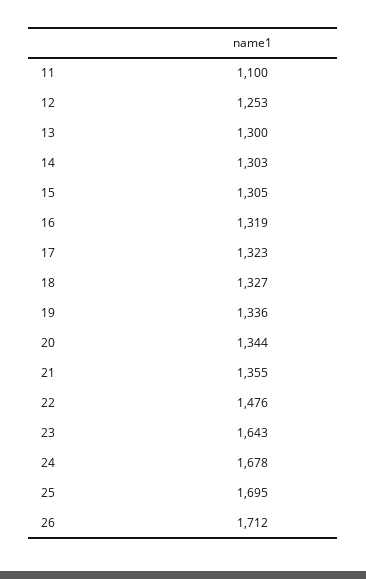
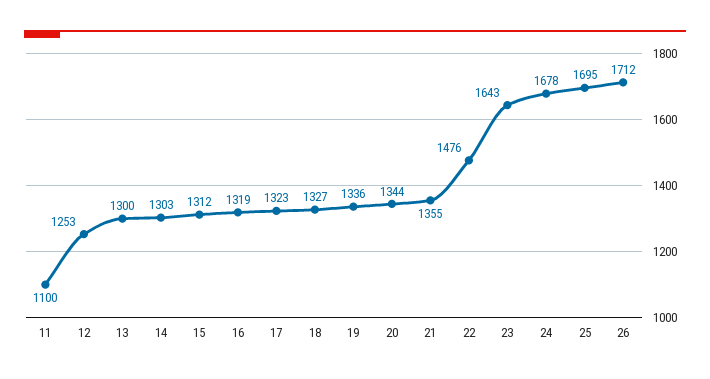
  {
    "11": 1100,
    "12": 1253,
    "13": 1300,
    "14": 1303,
-   "15": 1305,
+   "15": 1312,
    "16": 1319,
    "17": 1323,
    "18": 1327,
    "19": 1336,
    "20": 1344,
    "21": 1355,
    "22": 1476,
    "23": 1643,
    "24": 1678,
    "25": 1695,
    "26": 1712
  }

